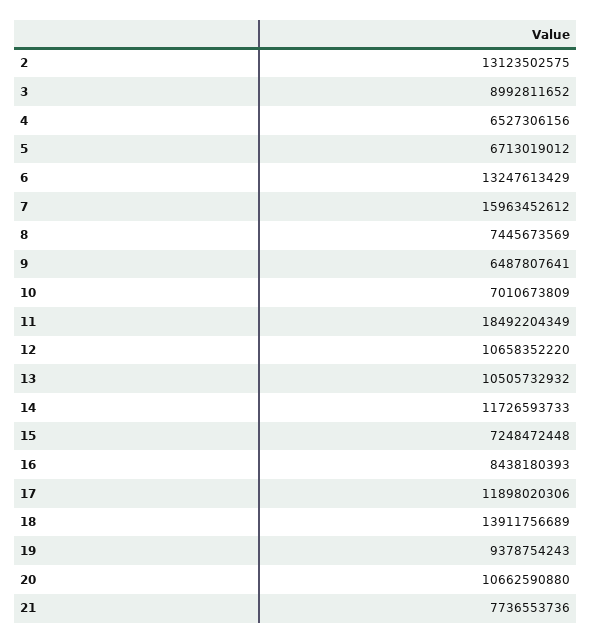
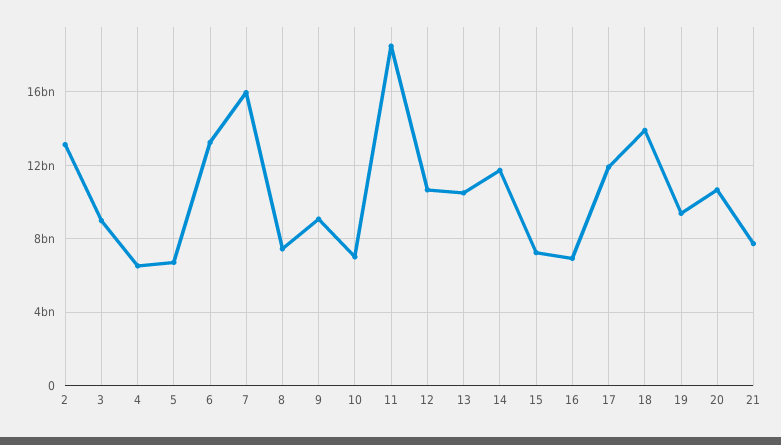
  {
    "2": 13123502575,
    "3": 8992811652,
    "4": 6527306156,
    "5": 6713019012,
    "6": 13247613429,
    "7": 15963452612,
    "8": 7445673569,
-   "9": 6487807641,
+   "9": 9000000000,
    "10": 7010673809,
    "11": 18492204349,
    "12": 10658352220,
    "13": 10505732932,
    "14": 11726593733,
    "15": 7248472448,
-   "16": 8438180393,
+   "16": 7000000000,
    "17": 11898020306,
    "18": 13911756689,
    "19": 9378754243,
    "20": 10662590880,
    "21": 7736553736
  }

